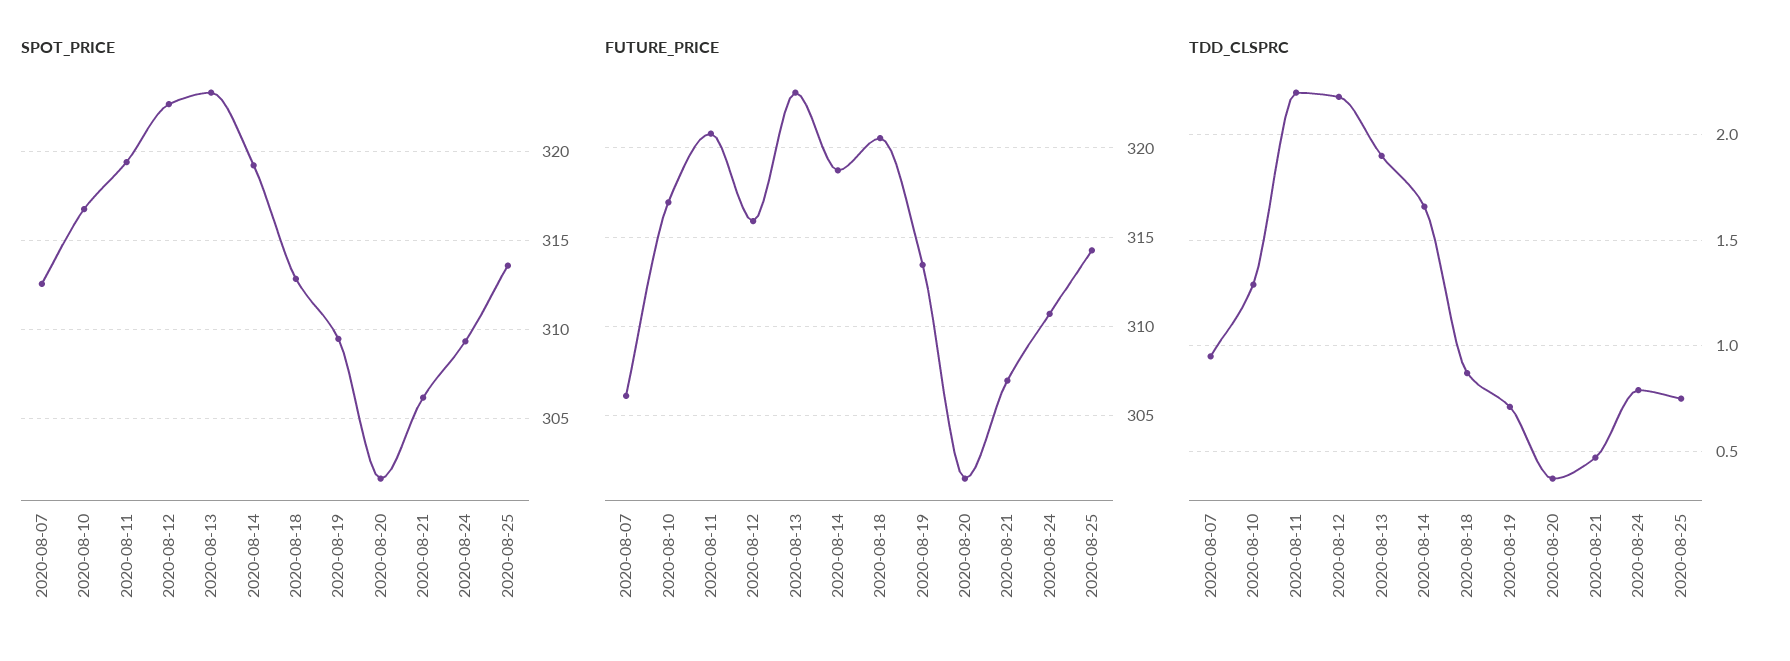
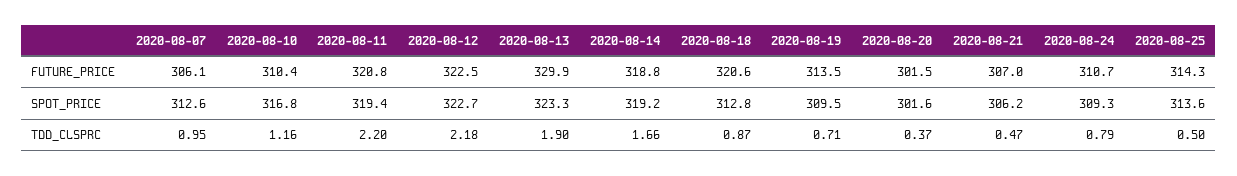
  {
    "SPOT_PRICE": {
      "2020-08-07": 312.6,
      "2020-08-10": 316.8,
      "2020-08-11": 319.4,
      "2020-08-12": 322.7,
      "2020-08-13": 323.3,
      "2020-08-14": 319.2,
      "2020-08-18": 312.8,
      "2020-08-19": 309.5,
      "2020-08-20": 301.6,
      "2020-08-21": 306.2,
      "2020-08-24": 309.3,
      "2020-08-25": 313.6
    },
    "FUTURE_PRICE": {
      "2020-08-07": 306.1,
-     "2020-08-10": 317,
+     "2020-08-10": 310.4,
      "2020-08-11": 320.8,
-     "2020-08-12": 316,
+     "2020-08-12": 322.5,
-     "2020-08-13": 323,
+     "2020-08-13": 329.9,
      "2020-08-14": 318.8,
      "2020-08-18": 320.6,
      "2020-08-19": 313.5,
      "2020-08-20": 301.5,
      "2020-08-21": 307,
      "2020-08-24": 310.7,
      "2020-08-25": 314.3
    },
    "TDD_CLSPRC": {
      "2020-08-07": 0.95,
-     "2020-08-10": 1.3,
+     "2020-08-10": 1.16,
      "2020-08-11": 2.2,
      "2020-08-12": 2.18,
      "2020-08-13": 1.9,
      "2020-08-14": 1.66,
      "2020-08-18": 0.87,
      "2020-08-19": 0.71,
      "2020-08-20": 0.37,
      "2020-08-21": 0.47,
      "2020-08-24": 0.79,
-     "2020-08-25": 0.75
+     "2020-08-25": 0.5
    }
  }

